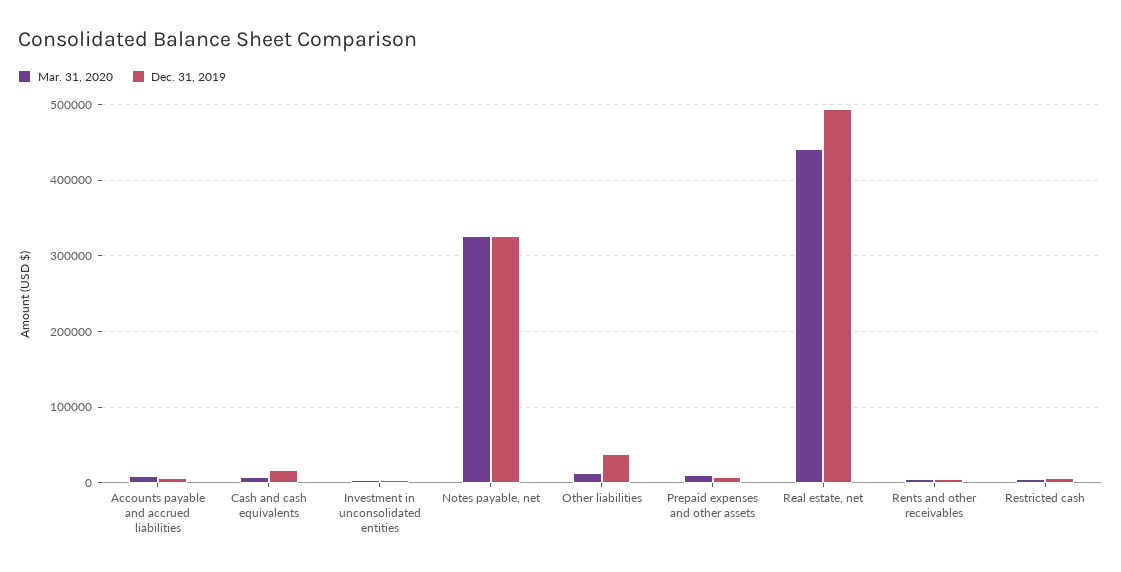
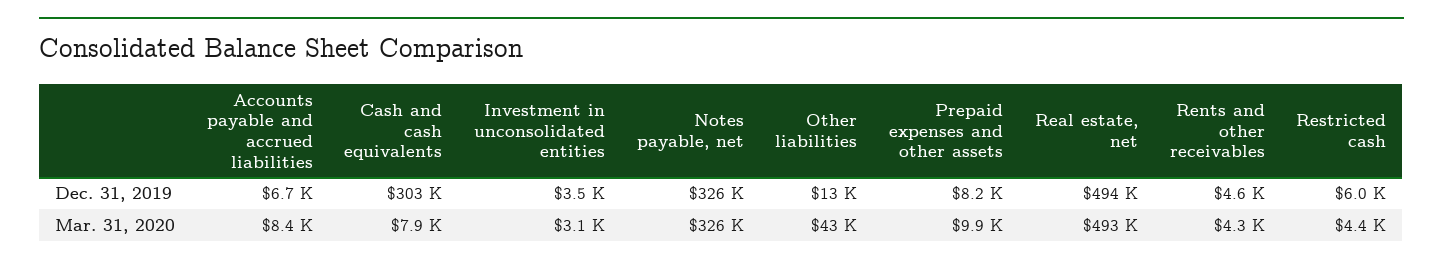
  {
    "Mar. 31, 2020": {
      "Accounts payable and accrued liabilities": 8400,
      "Cash and cash equivalents": 7900,
      "Investment in unconsolidated entities": 3100,
      "Notes payable, net": 326000,
-     "Other liabilities": 10000,
+     "Other liabilities": 43000,
      "Prepaid expenses and other assets": 9900,
-     "Real estate, net": 440000,
+     "Real estate, net": 493000,
      "Rents and other receivables": 4300,
      "Restricted cash": 4400
    },
    "Dec. 31, 2019": {
      "Accounts payable and accrued liabilities": 6700,
-     "Cash and cash equivalents": 20000,
+     "Cash and cash equivalents": 303000,
      "Investment in unconsolidated entities": 3500,
      "Notes payable, net": 326000,
-     "Other liabilities": 40000,
+     "Other liabilities": 13000,
      "Prepaid expenses and other assets": 8200,
      "Real estate, net": 494000,
      "Rents and other receivables": 4600,
      "Restricted cash": 6000
    }
  }

